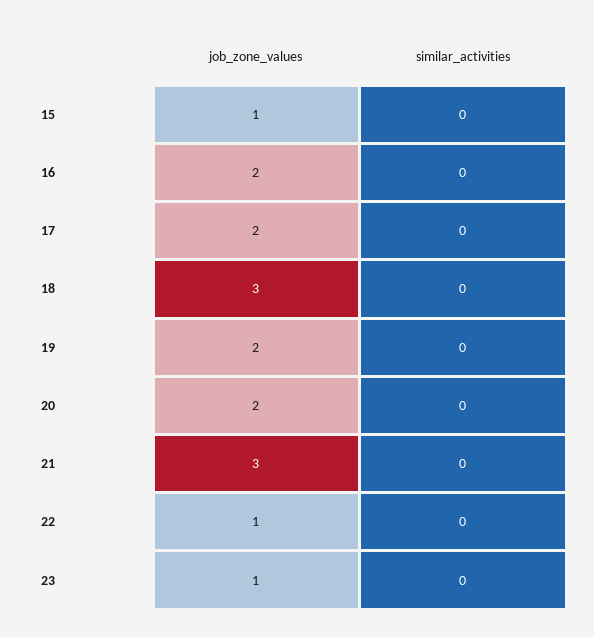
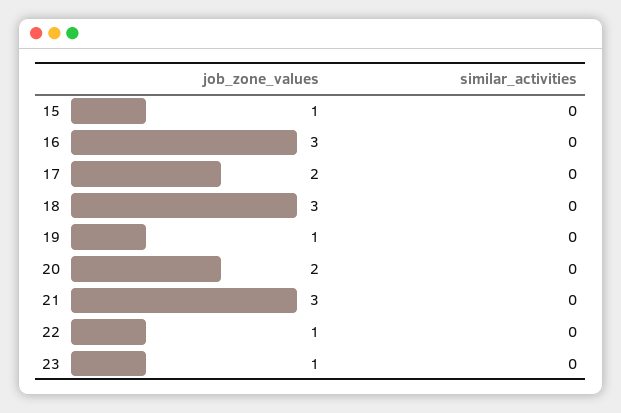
  {
    "job_zone_values": {
      "15": 1,
-     "16": 2,
+     "16": 3,
      "17": 2,
      "18": 3,
-     "19": 2,
+     "19": 1,
      "20": 2,
      "21": 3,
      "22": 1,
      "23": 1
    },
    "similar_activities": {
      "15": 0,
      "16": 0,
      "17": 0,
      "18": 0,
      "19": 0,
      "20": 0,
      "21": 0,
      "22": 0,
      "23": 0
    }
  }

